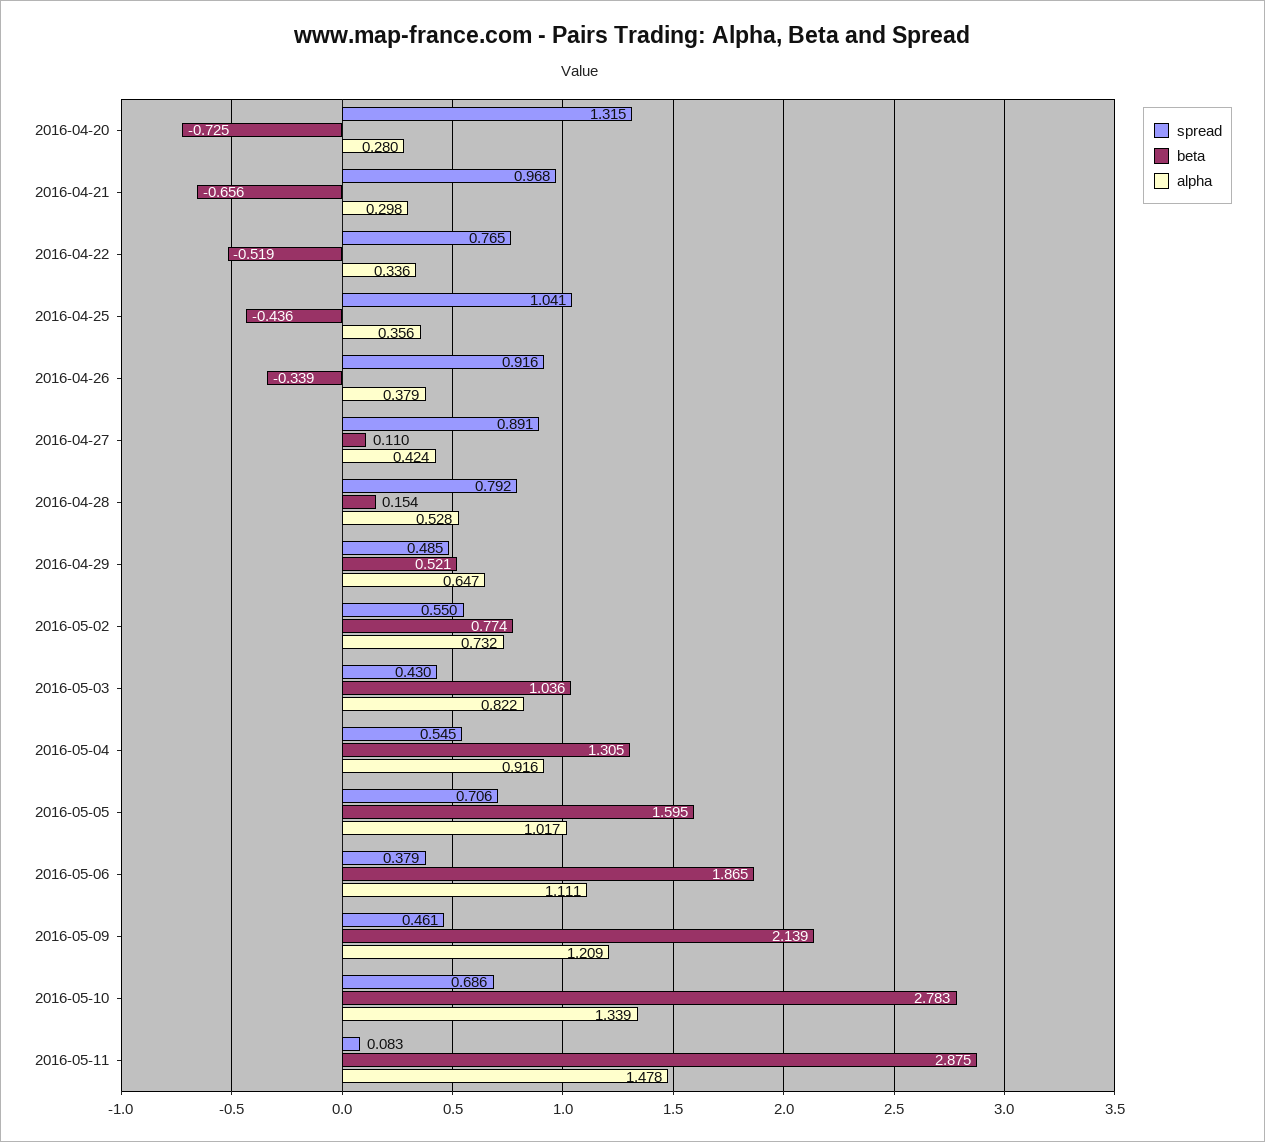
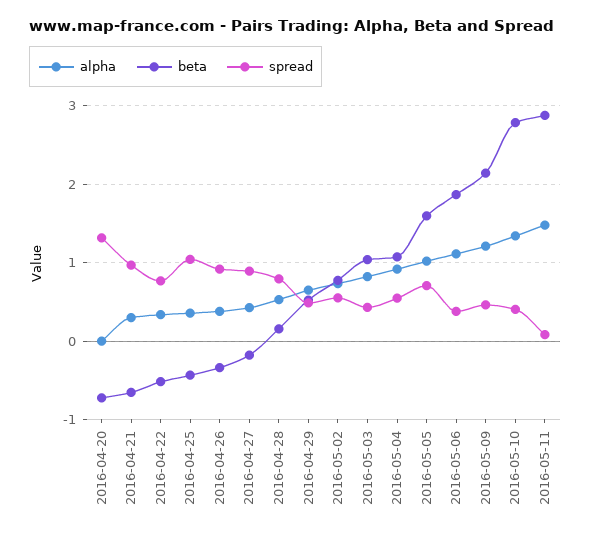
  {
    "spread": {
      "2016-04-20": 1.315,
      "2016-04-21": 0.968,
      "2016-04-22": 0.765,
      "2016-04-25": 1.041,
      "2016-04-26": 0.916,
      "2016-04-27": 0.891,
      "2016-04-28": 0.792,
      "2016-04-29": 0.485,
      "2016-05-02": 0.55,
      "2016-05-03": 0.43,
      "2016-05-04": 0.545,
      "2016-05-05": 0.706,
      "2016-05-06": 0.379,
      "2016-05-09": 0.461,
-     "2016-05-10": 0.686,
+     "2016-05-10": 0.4,
      "2016-05-11": 0.083
    },
    "beta": {
      "2016-04-20": -0.725,
      "2016-04-21": -0.656,
      "2016-04-22": -0.519,
      "2016-04-25": -0.436,
      "2016-04-26": -0.339,
-     "2016-04-27": 0.11,
+     "2016-04-27": -0.2,
      "2016-04-28": 0.154,
      "2016-04-29": 0.521,
      "2016-05-02": 0.774,
      "2016-05-03": 1.036,
-     "2016-05-04": 1.305,
+     "2016-05-04": 1.1,
      "2016-05-05": 1.595,
      "2016-05-06": 1.865,
      "2016-05-09": 2.139,
      "2016-05-10": 2.783,
      "2016-05-11": 2.875
    },
    "alpha": {
-     "2016-04-20": 0.28,
+     "2016-04-20": 0,
      "2016-04-21": 0.298,
      "2016-04-22": 0.336,
      "2016-04-25": 0.356,
      "2016-04-26": 0.379,
      "2016-04-27": 0.424,
      "2016-04-28": 0.528,
      "2016-04-29": 0.647,
      "2016-05-02": 0.732,
      "2016-05-03": 0.822,
      "2016-05-04": 0.916,
      "2016-05-05": 1.017,
      "2016-05-06": 1.111,
      "2016-05-09": 1.209,
      "2016-05-10": 1.339,
      "2016-05-11": 1.478
    }
  }

